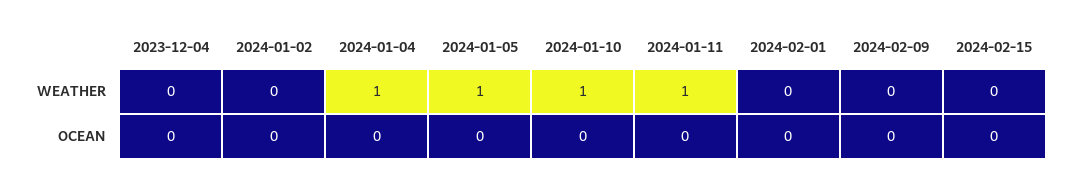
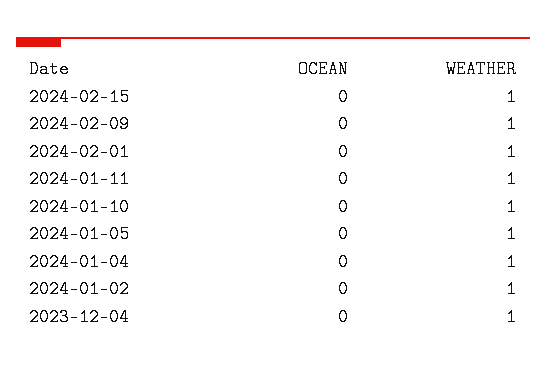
  {
    "2023-12-04": {
-     "WEATHER": 0,
+     "WEATHER": 1,
      "OCEAN": 0
    },
    "2024-01-02": {
-     "WEATHER": 0,
+     "WEATHER": 1,
      "OCEAN": 0
    },
    "2024-01-04": {
      "WEATHER": 1,
      "OCEAN": 0
    },
    "2024-01-05": {
      "WEATHER": 1,
      "OCEAN": 0
    },
    "2024-01-10": {
      "WEATHER": 1,
      "OCEAN": 0
    },
    "2024-01-11": {
      "WEATHER": 1,
      "OCEAN": 0
    },
    "2024-02-01": {
-     "WEATHER": 0,
+     "WEATHER": 1,
      "OCEAN": 0
    },
    "2024-02-09": {
-     "WEATHER": 0,
+     "WEATHER": 1,
      "OCEAN": 0
    },
    "2024-02-15": {
-     "WEATHER": 0,
+     "WEATHER": 1,
      "OCEAN": 0
    }
  }

